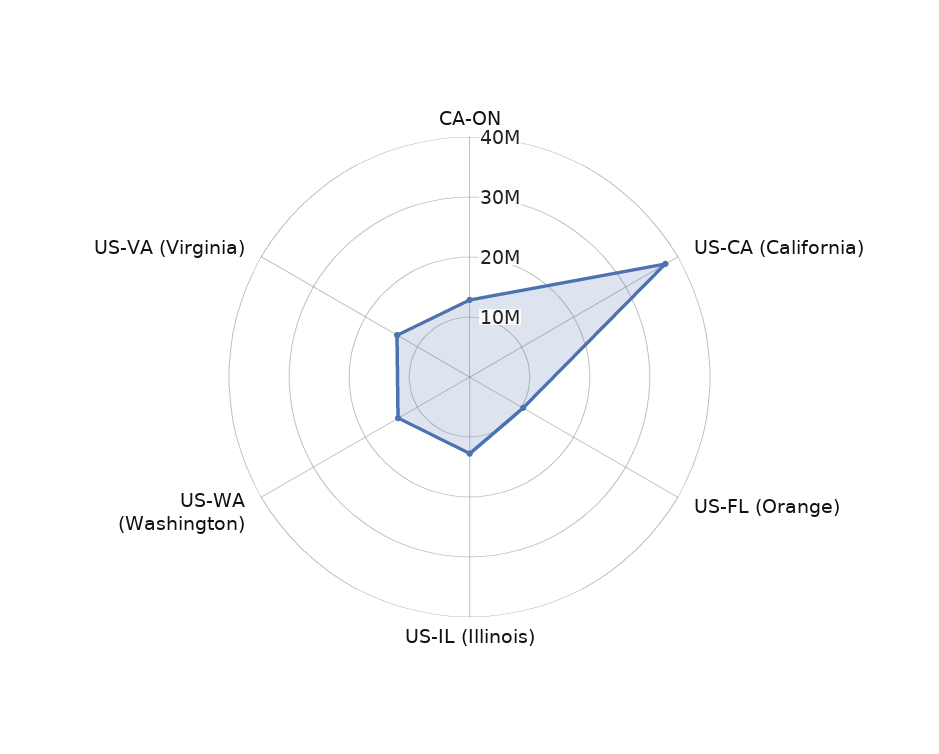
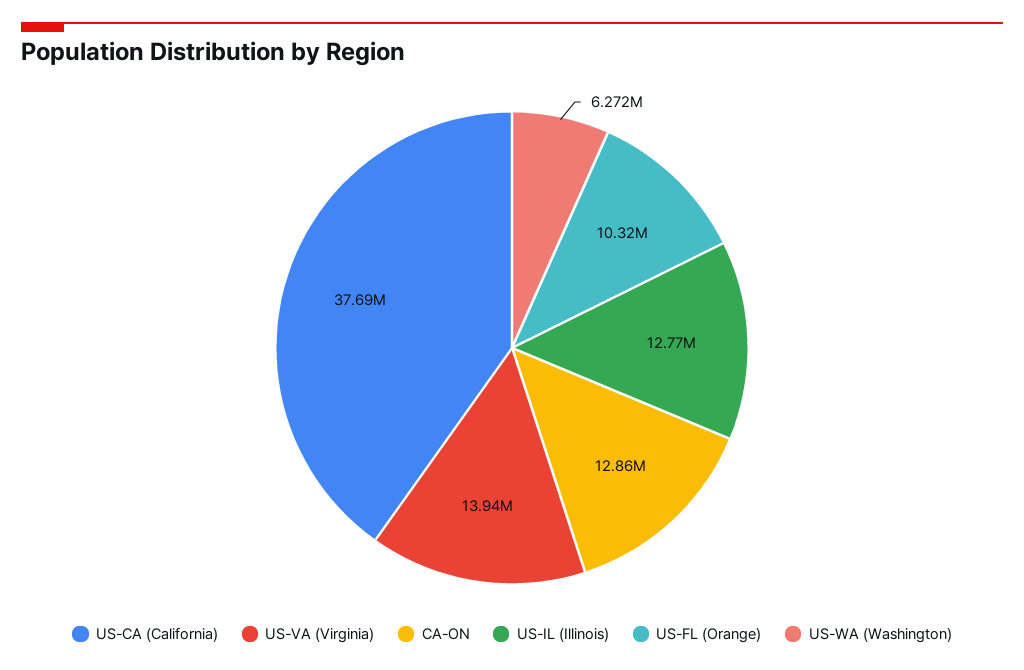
  {
    "CA-ON": 12860000,
    "US-CA (California)": 37690000,
    "US-FL (Orange)": 10320000,
    "US-IL (Illinois)": 12770000,
-   "US-WA (Washington)": 14000000,
+   "US-WA (Washington)": 6272000,
    "US-VA (Virginia)": 13940000
  }

